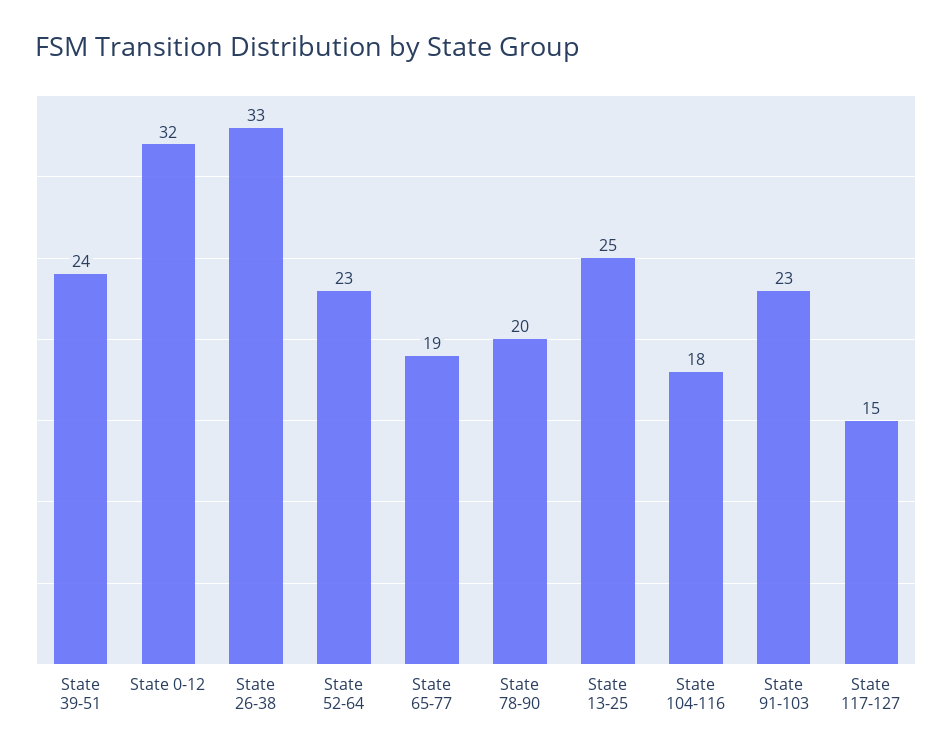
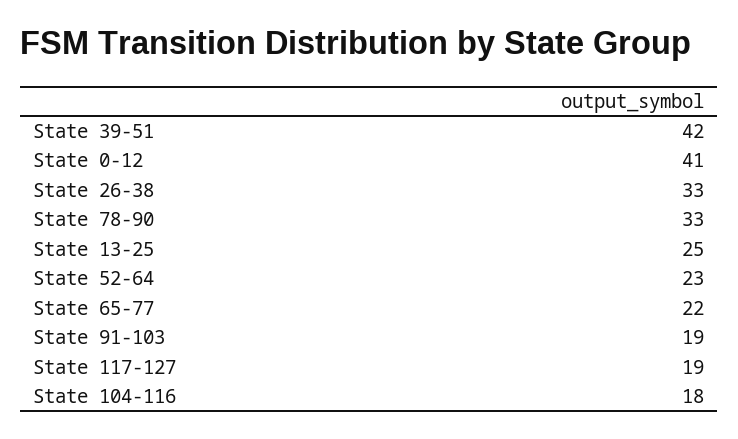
  {
-   "State 39-51": 24,
+   "State 39-51": 42,
-   "State 0-12": 32,
+   "State 0-12": 41,
    "State 26-38": 33,
    "State 52-64": 23,
-   "State 65-77": 19,
+   "State 65-77": 22,
-   "State 78-90": 20,
+   "State 78-90": 33,
    "State 13-25": 25,
    "State 104-116": 18,
-   "State 91-103": 23,
+   "State 91-103": 19,
-   "State 117-127": 15
+   "State 117-127": 19
  }

